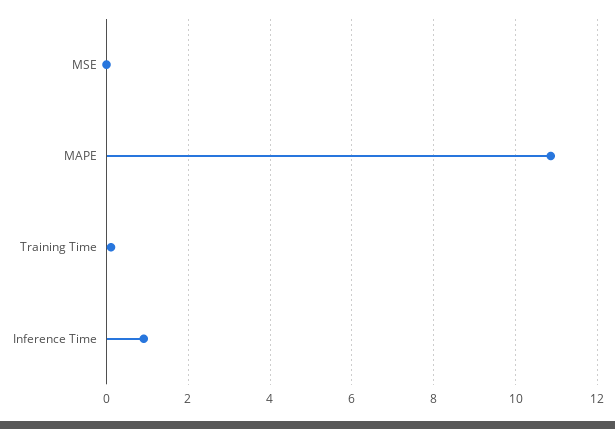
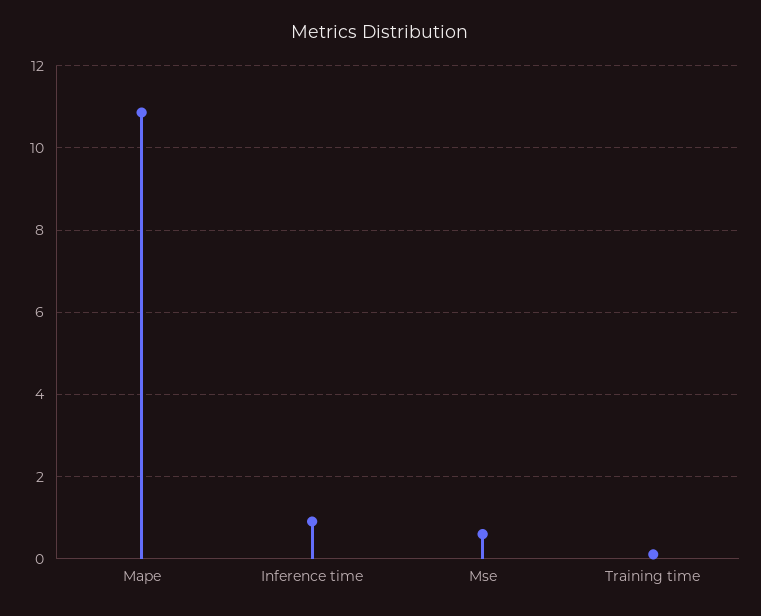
  {
-   "MSE": 0,
+   "MSE": 0.6,
    "MAPE": 10.8,
    "Training Time": 0.2,
    "Inference Time": 1
  }

